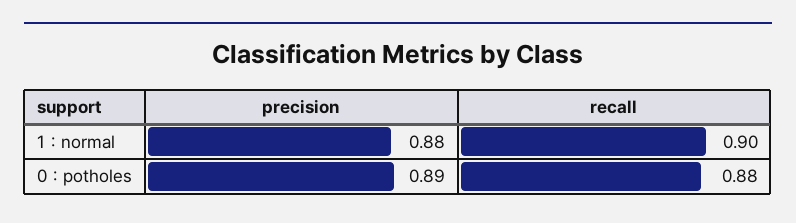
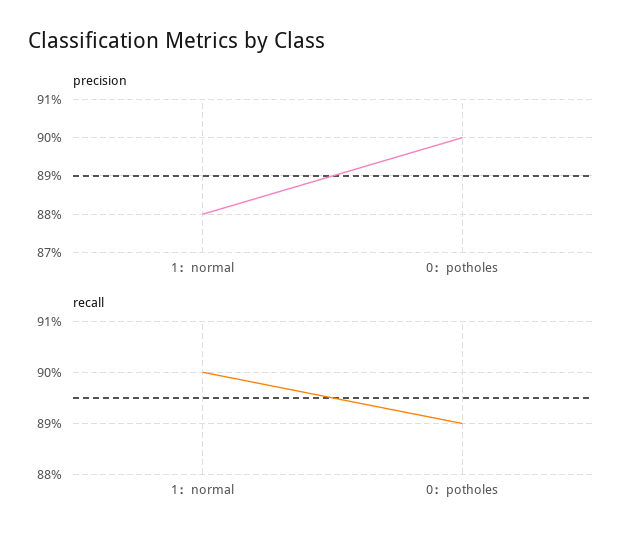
  {
    "precision": {
      "1：normal": 0.88,
-     "0：potholes": 0.89
+     "0：potholes": 0.9
    },
    "recall": {
      "1：normal": 0.9,
-     "0：potholes": 0.88
+     "0：potholes": 0.89
    }
  }

